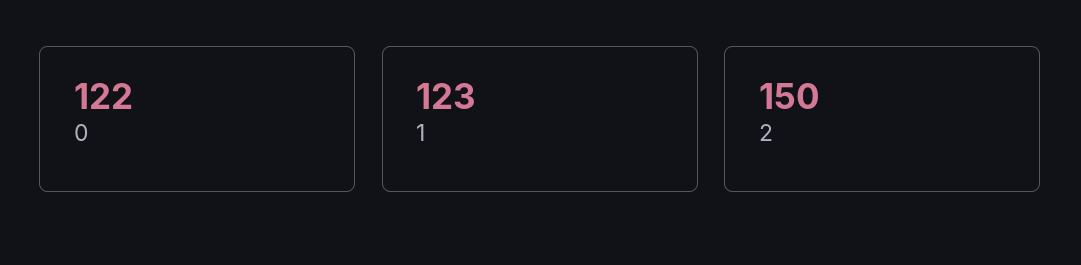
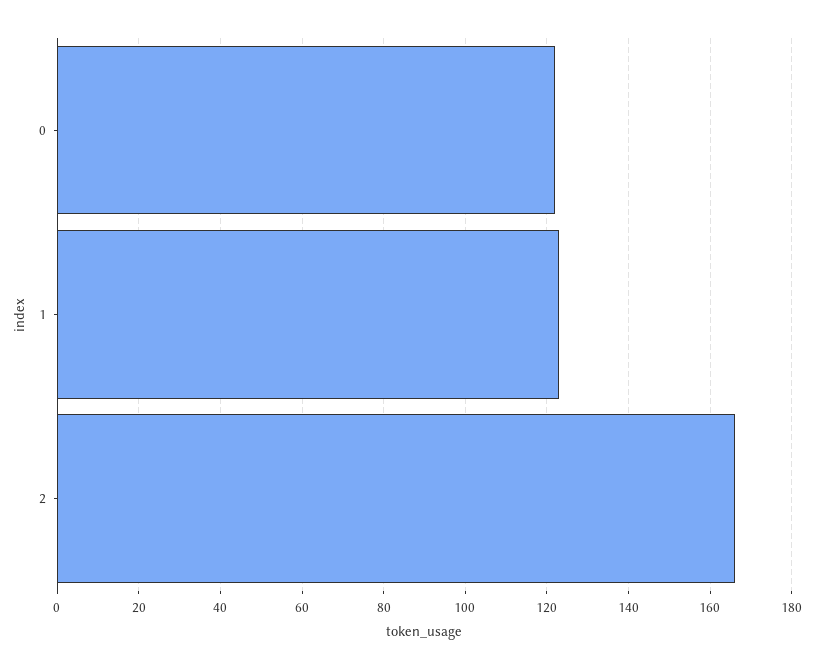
  {
    "0": 122,
    "1": 123,
-   "2": 150
+   "2": 165
  }

